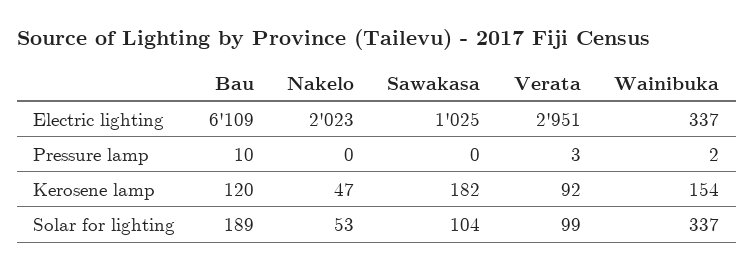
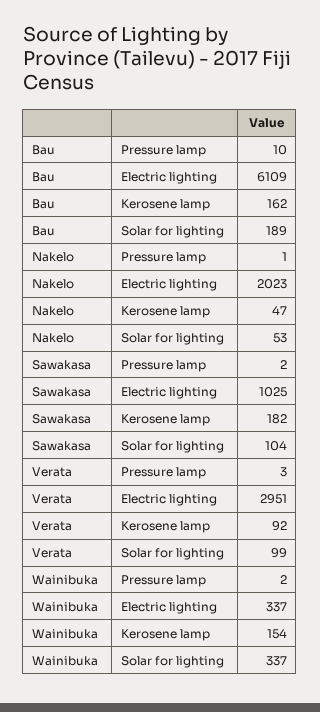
  {
    "Bau": {
      "Electric lighting": 6109,
      "Pressure lamp": 10,
-     "Kerosene lamp": 120,
+     "Kerosene lamp": 162,
      "Solar for lighting": 189
    },
    "Nakelo": {
      "Electric lighting": 2023,
-     "Pressure lamp": 0,
+     "Pressure lamp": 1,
      "Kerosene lamp": 47,
      "Solar for lighting": 53
    },
    "Sawakasa": {
      "Electric lighting": 1025,
-     "Pressure lamp": 0,
+     "Pressure lamp": 2,
      "Kerosene lamp": 182,
      "Solar for lighting": 104
    },
    "Verata": {
      "Electric lighting": 2951,
      "Pressure lamp": 3,
      "Kerosene lamp": 92,
      "Solar for lighting": 99
    },
    "Wainibuka": {
      "Electric lighting": 337,
      "Pressure lamp": 2,
      "Kerosene lamp": 154,
      "Solar for lighting": 337
    }
  }

